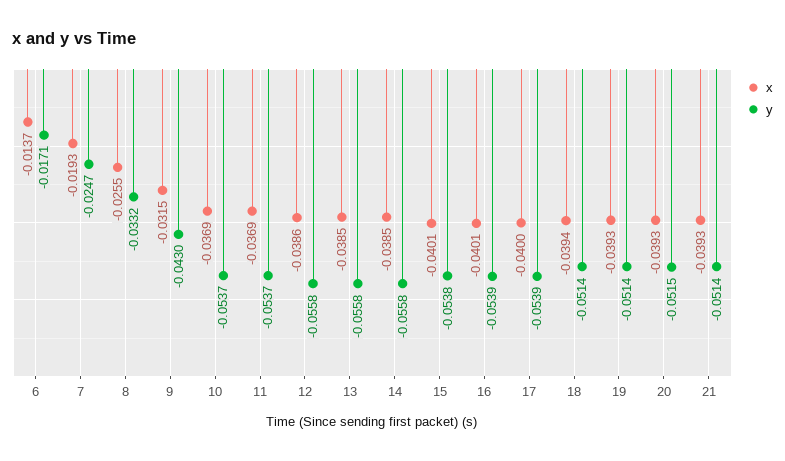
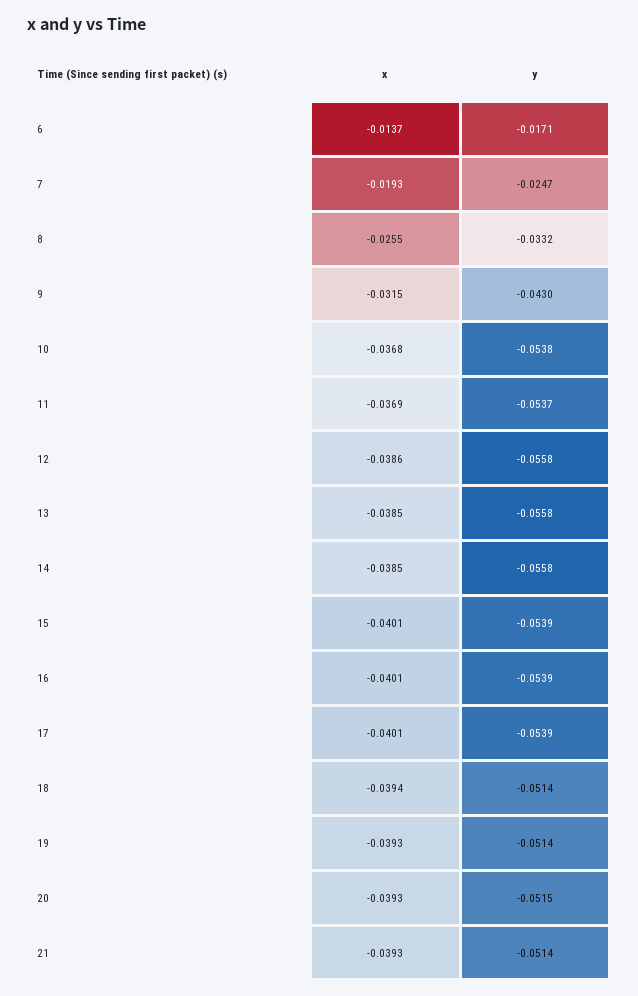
  {
    "x": {
      "6": -0.0137,
      "7": -0.0193,
      "8": -0.0255,
      "9": -0.0315,
-     "10": -0.0369,
+     "10": -0.0368,
      "11": -0.0369,
      "12": -0.0386,
      "13": -0.0385,
      "14": -0.0385,
      "15": -0.0401,
      "16": -0.0401,
-     "17": -0.04,
+     "17": -0.0401,
      "18": -0.0394,
      "19": -0.0393,
      "20": -0.0393,
      "21": -0.0393
    },
    "y": {
      "6": -0.0171,
      "7": -0.0247,
      "8": -0.0332,
      "9": -0.043,
-     "10": -0.0537,
+     "10": -0.0538,
      "11": -0.0537,
      "12": -0.0558,
      "13": -0.0558,
      "14": -0.0558,
-     "15": -0.0538,
+     "15": -0.0539,
      "16": -0.0539,
      "17": -0.0539,
      "18": -0.0514,
      "19": -0.0514,
      "20": -0.0515,
      "21": -0.0514
    }
  }

